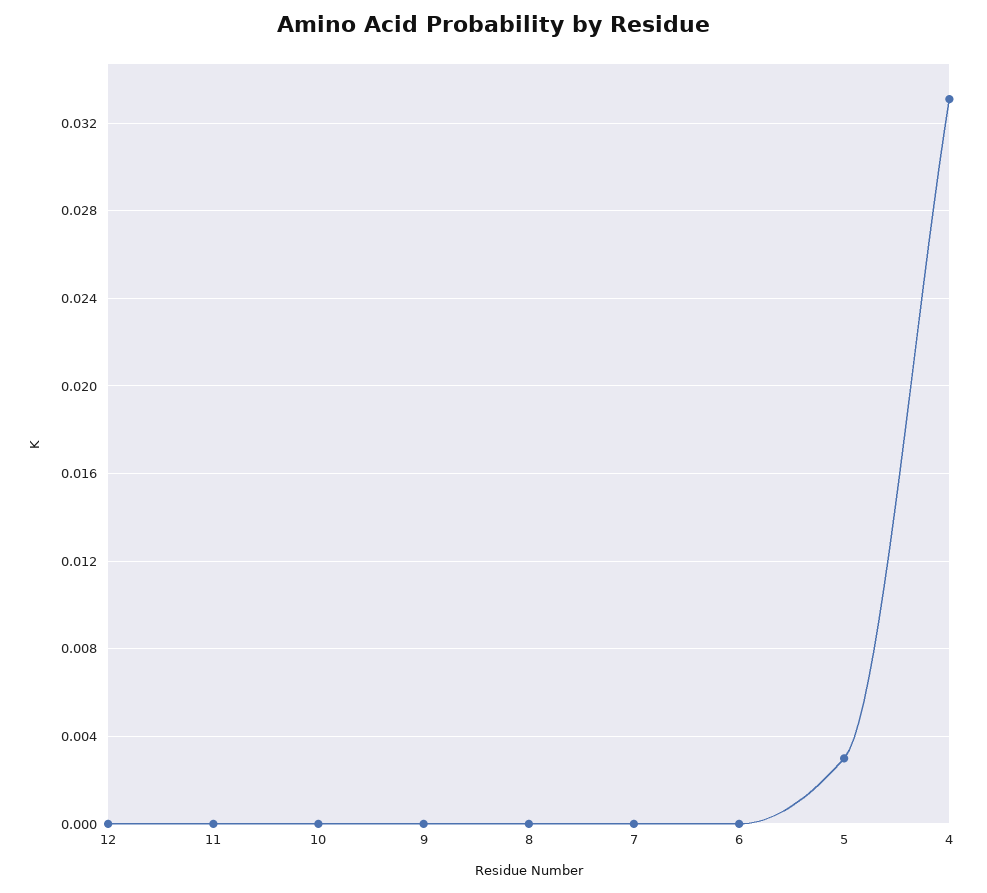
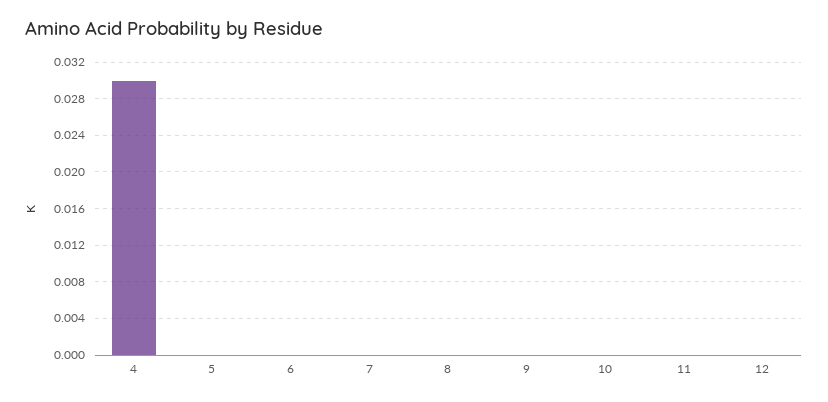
  {
    "12": 0,
    "11": 0,
    "10": 0,
    "9": 0,
    "8": 0,
    "7": 0,
    "6": 0,
-   "5": 0.003,
+   "5": 0,
-   "4": 0.033
+   "4": 0.03
  }

